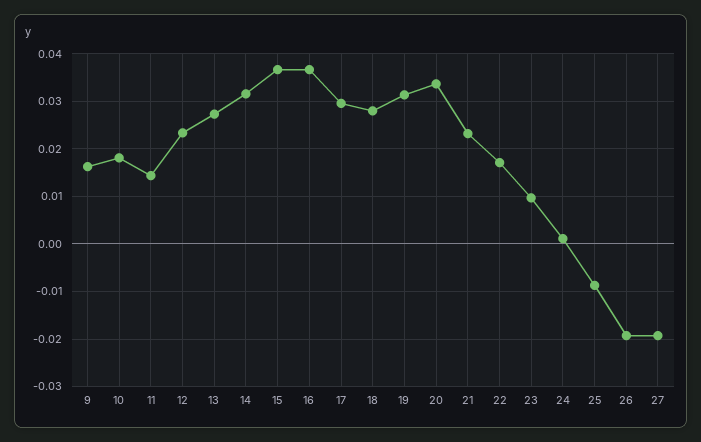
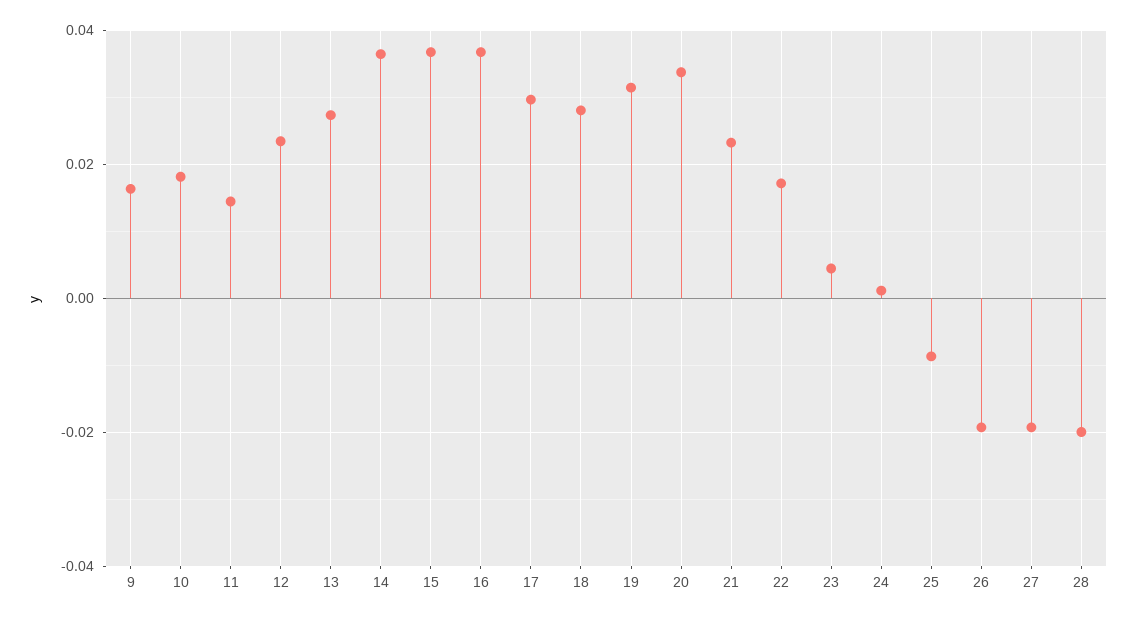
  {
    "9": 0.016,
    "10": 0.018,
    "11": 0.014,
    "12": 0.024,
    "13": 0.028,
-   "14": 0.032,
+   "14": 0.036,
    "15": 0.036,
    "16": 0.036,
    "17": 0.03,
    "18": 0.028,
    "19": 0.032,
    "20": 0.034,
    "21": 0.024,
    "22": 0.018,
-   "23": 0.01,
+   "23": 0.004,
    "24": 0.002,
    "25": -0.008,
    "26": -0.02,
-   "27": -0.02
+   "27": -0.02,
+   "28": -0.02
  }

